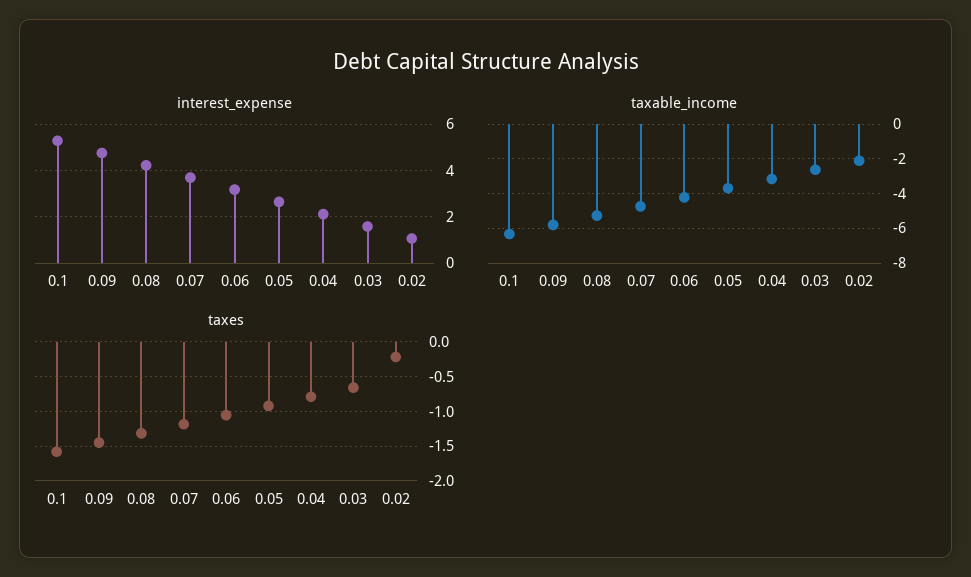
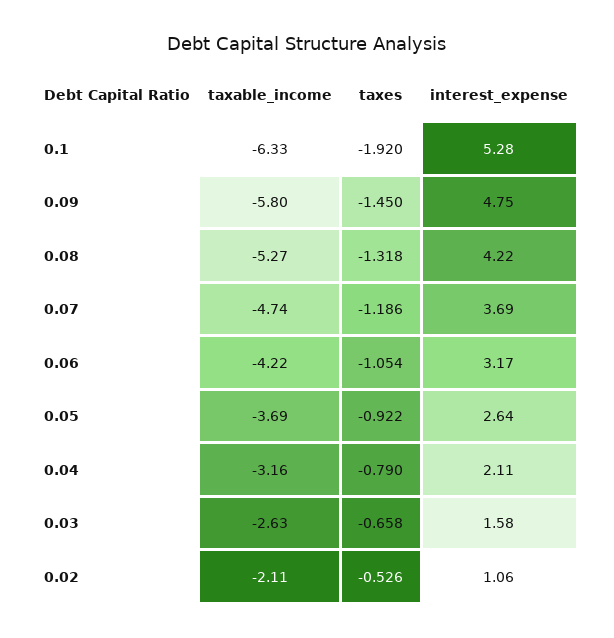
  {
    "interest_expense": {
      "0.1": 5.28,
      "0.09": 4.75,
      "0.08": 4.22,
      "0.07": 3.69,
      "0.06": 3.17,
      "0.05": 2.64,
      "0.04": 2.11,
      "0.03": 1.58,
      "0.02": 1.06
    },
    "taxable_income": {
      "0.1": -6.33,
      "0.09": -5.8,
      "0.08": -5.27,
      "0.07": -4.74,
      "0.06": -4.22,
      "0.05": -3.69,
      "0.04": -3.16,
      "0.03": -2.63,
      "0.02": -2.11
    },
    "taxes": {
-     "0.1": -1.6,
+     "0.1": -1.92,
      "0.09": -1.45,
      "0.08": -1.318,
      "0.07": -1.186,
      "0.06": -1.054,
      "0.05": -0.922,
      "0.04": -0.79,
      "0.03": -0.658,
-     "0.02": -0.2
+     "0.02": -0.526
    }
  }

